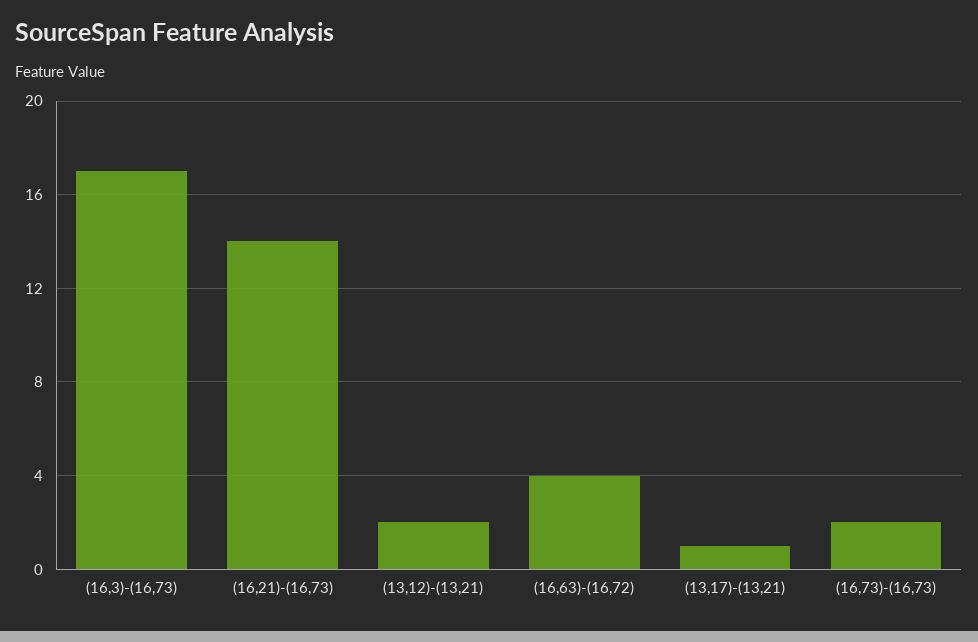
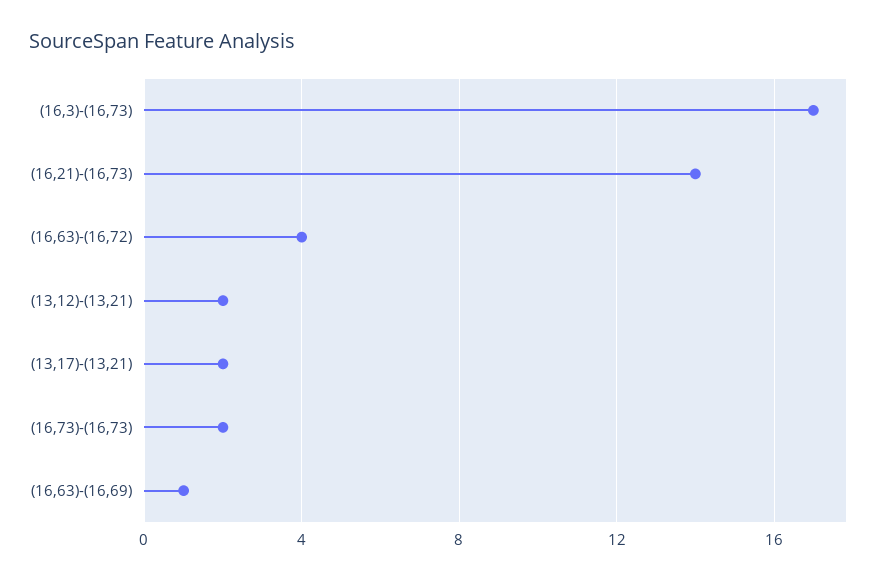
  {
    "(16,3)-(16,73)": 17,
    "(16,21)-(16,73)": 14,
    "(13,12)-(13,21)": 2,
    "(16,63)-(16,72)": 4,
-   "(13,17)-(13,21)": 1,
+   "(13,17)-(13,21)": 2,
-   "(16,73)-(16,73)": 2
+   "(16,73)-(16,73)": 2,
+   "(16,63)-(16,69)": 1
  }

